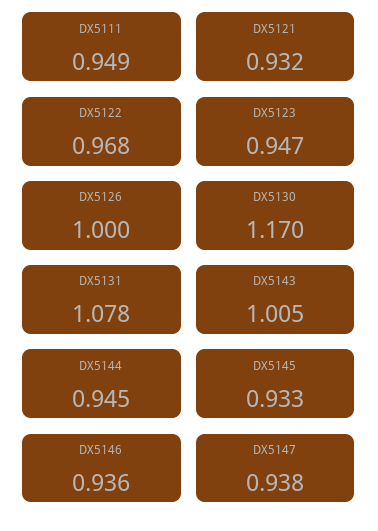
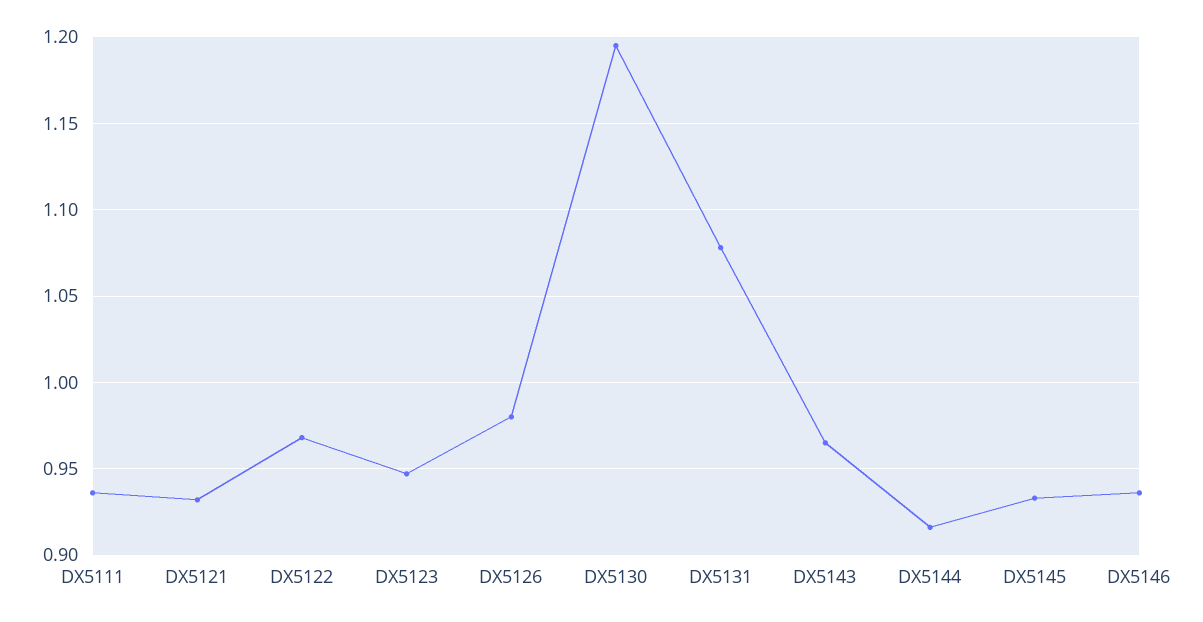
  {
-   "DX5111": 0.949,
+   "DX5111": 0.935,
    "DX5121": 0.932,
    "DX5122": 0.968,
    "DX5123": 0.947,
-   "DX5126": 1,
+   "DX5126": 0.98,
-   "DX5130": 1.17,
+   "DX5130": 1.195,
    "DX5131": 1.078,
-   "DX5143": 1.005,
+   "DX5143": 0.965,
-   "DX5144": 0.945,
+   "DX5144": 0.915,
    "DX5145": 0.933,
-   "DX5146": 0.936,
+   "DX5146": 0.936
-   "DX5147": 0.938
  }

